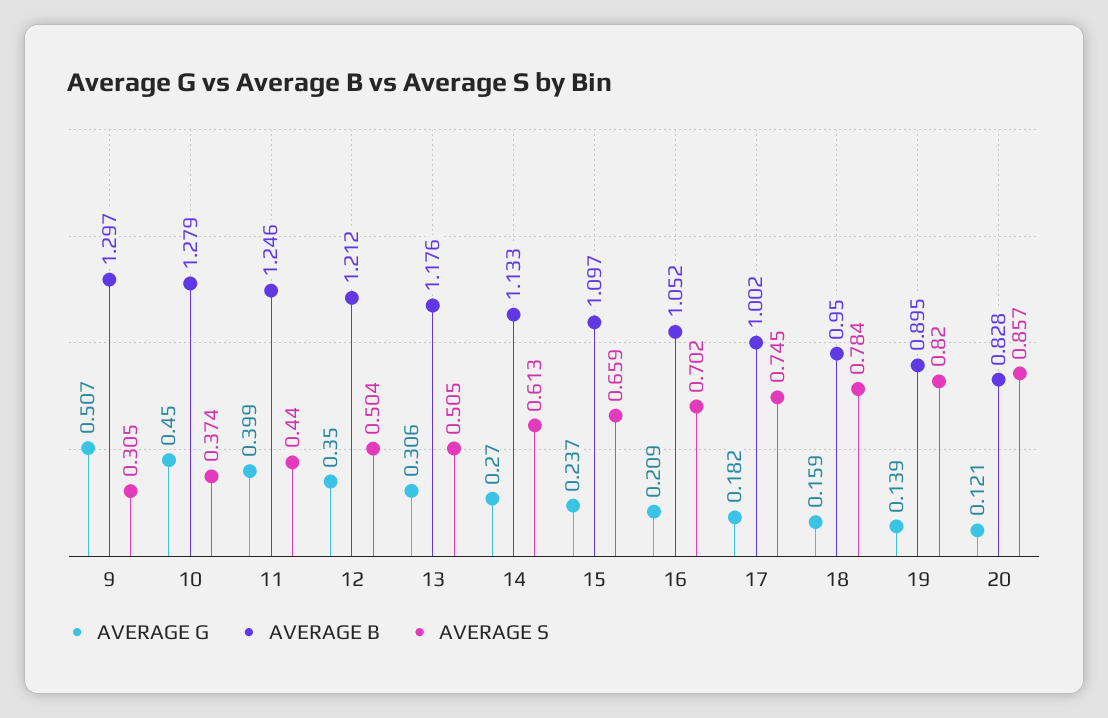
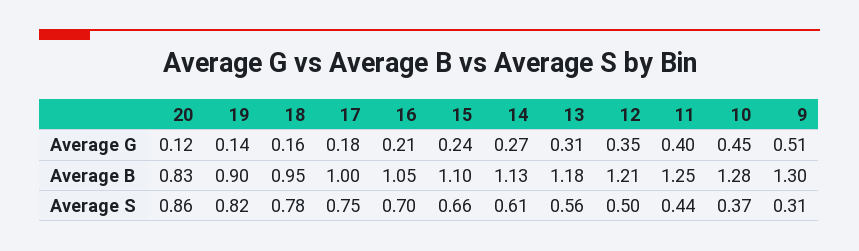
  {
    "AVERAGE G": {
      "9": 0.507,
      "10": 0.45,
      "11": 0.399,
      "12": 0.35,
      "13": 0.306,
      "14": 0.27,
      "15": 0.237,
      "16": 0.209,
      "17": 0.182,
      "18": 0.159,
      "19": 0.139,
      "20": 0.121
    },
    "AVERAGE B": {
      "9": 1.297,
      "10": 1.279,
      "11": 1.246,
      "12": 1.212,
      "13": 1.176,
      "14": 1.133,
      "15": 1.097,
      "16": 1.052,
      "17": 1.002,
      "18": 0.95,
      "19": 0.895,
      "20": 0.828
    },
    "AVERAGE S": {
      "9": 0.305,
      "10": 0.374,
      "11": 0.44,
      "12": 0.504,
-     "13": 0.505,
+     "13": 0.56,
      "14": 0.613,
      "15": 0.659,
      "16": 0.702,
      "17": 0.745,
      "18": 0.784,
      "19": 0.82,
      "20": 0.857
    }
  }

